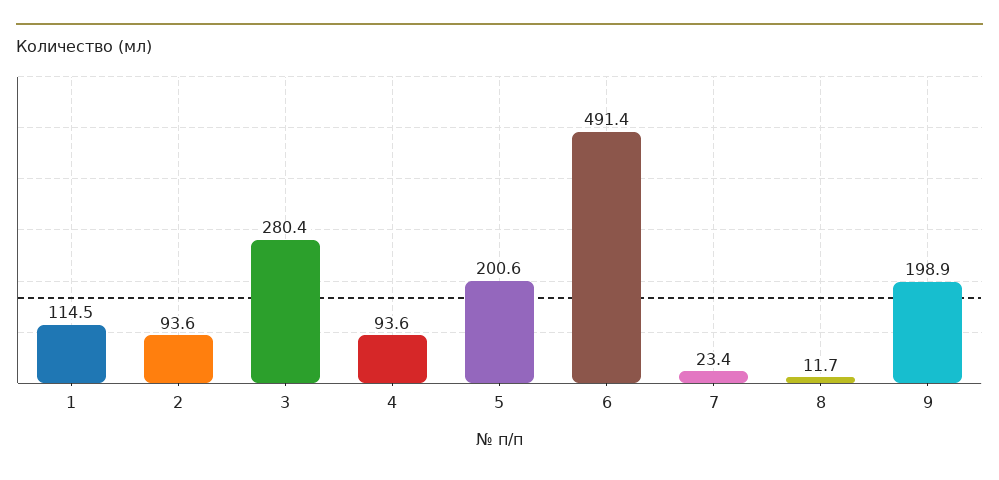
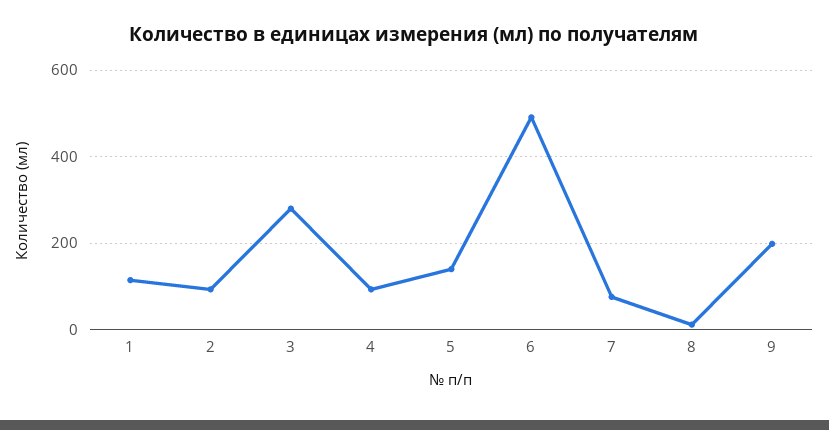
  {
    "1": 114.5,
    "2": 93.6,
    "3": 280.4,
    "4": 93.6,
-   "5": 200.6,
+   "5": 140,
    "6": 491.4,
-   "7": 23.4,
+   "7": 80,
    "8": 11.7,
    "9": 198.9
  }

